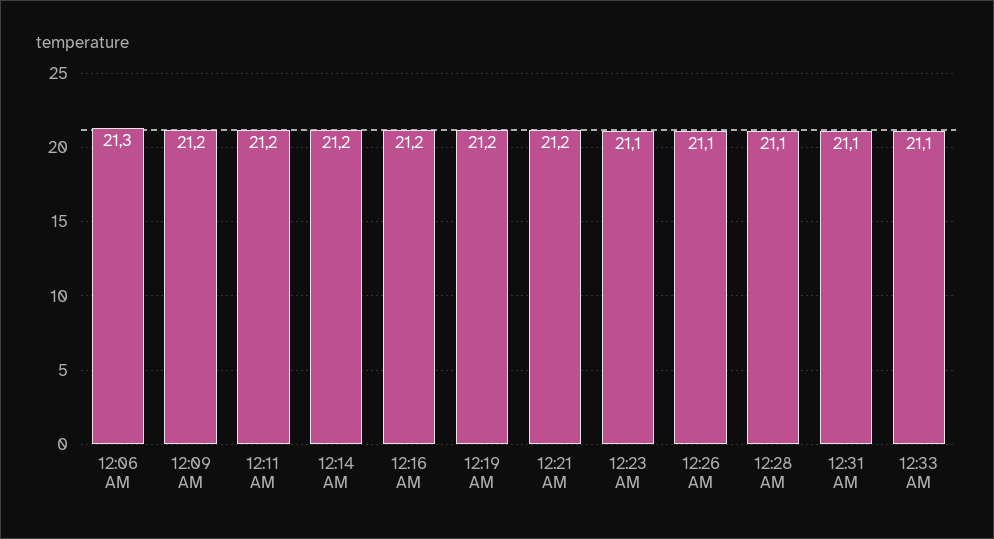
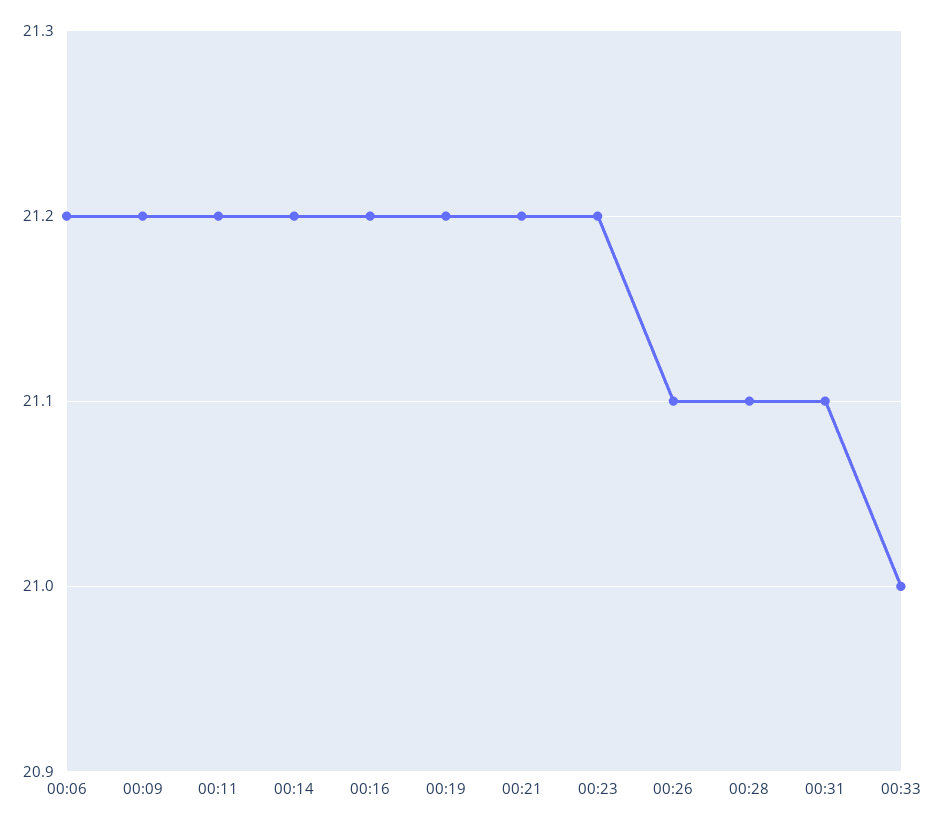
  {
-   "12:06 AM": 21.3,
+   "12:06 AM": 21.2,
    "12:09 AM": 21.2,
    "12:11 AM": 21.2,
    "12:14 AM": 21.2,
    "12:16 AM": 21.2,
    "12:19 AM": 21.2,
    "12:21 AM": 21.2,
-   "12:23 AM": 21.1,
+   "12:23 AM": 21.2,
    "12:26 AM": 21.1,
    "12:28 AM": 21.1,
    "12:31 AM": 21.1,
-   "12:33 AM": 21.1
+   "12:33 AM": 21
  }

